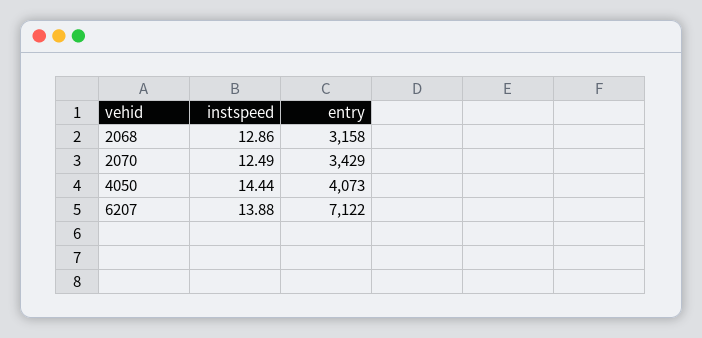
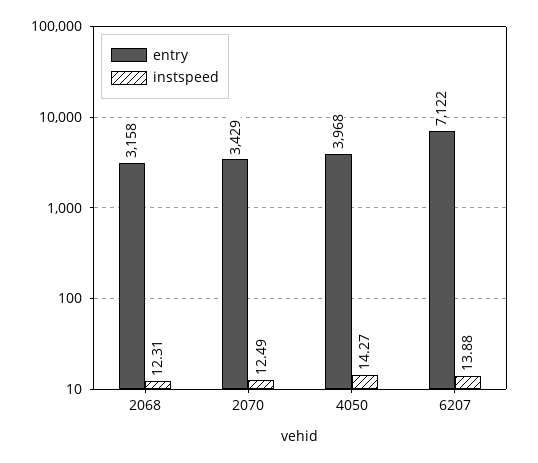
  {
    "instspeed": {
-     "2068": 12.86,
+     "2068": 12.31,
      "2070": 12.49,
-     "4050": 14.44,
+     "4050": 14.27,
      "6207": 13.88
    },
    "entry": {
      "2068": 3158,
      "2070": 3429,
-     "4050": 4073,
+     "4050": 3968,
      "6207": 7122
    }
  }

